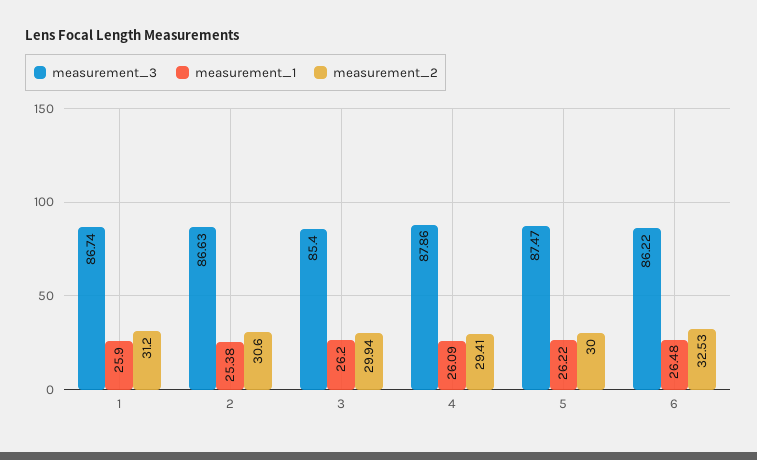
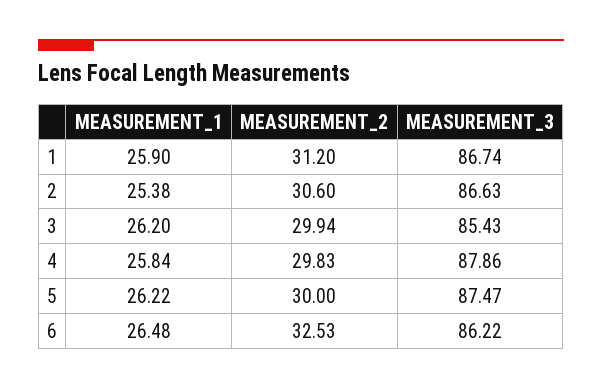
  {
    "measurement_3": {
      "1": 86.74,
      "2": 86.63,
-     "3": 85.4,
+     "3": 85.43,
      "4": 87.86,
      "5": 87.47,
      "6": 86.22
    },
    "measurement_1": {
      "1": 25.9,
      "2": 25.38,
      "3": 26.2,
-     "4": 26.09,
+     "4": 25.84,
      "5": 26.22,
      "6": 26.48
    },
    "measurement_2": {
      "1": 31.2,
      "2": 30.6,
      "3": 29.94,
-     "4": 29.41,
+     "4": 29.83,
      "5": 30,
      "6": 32.53
    }
  }

